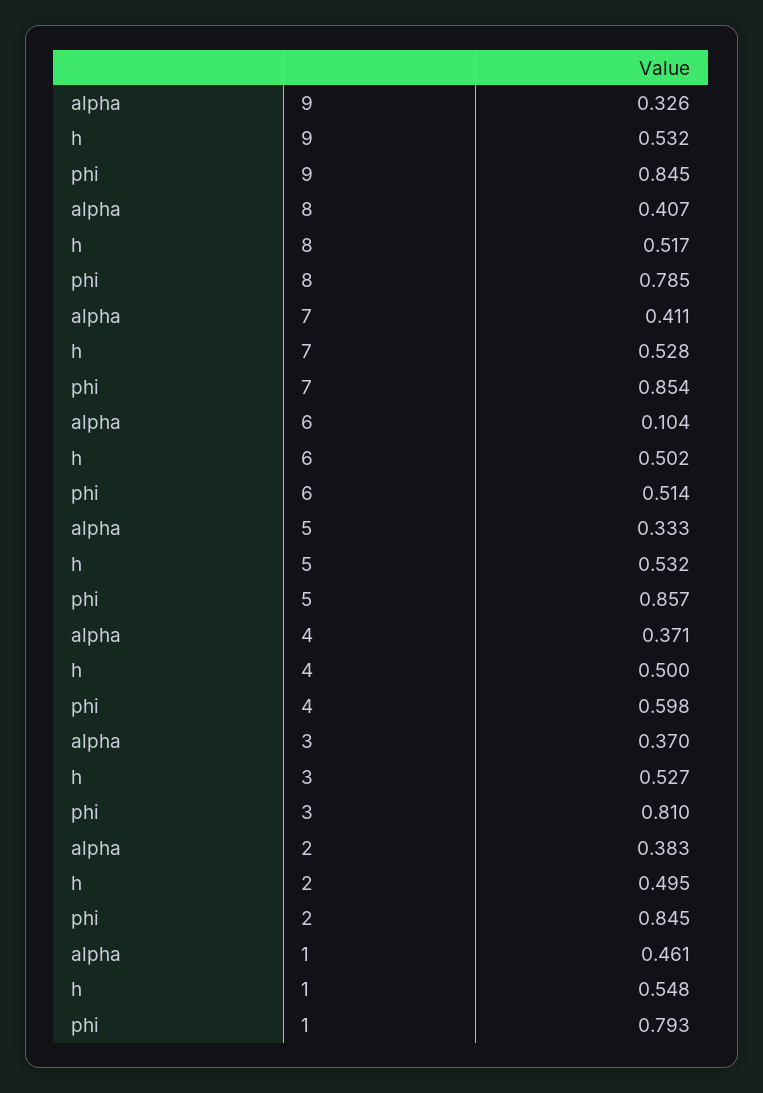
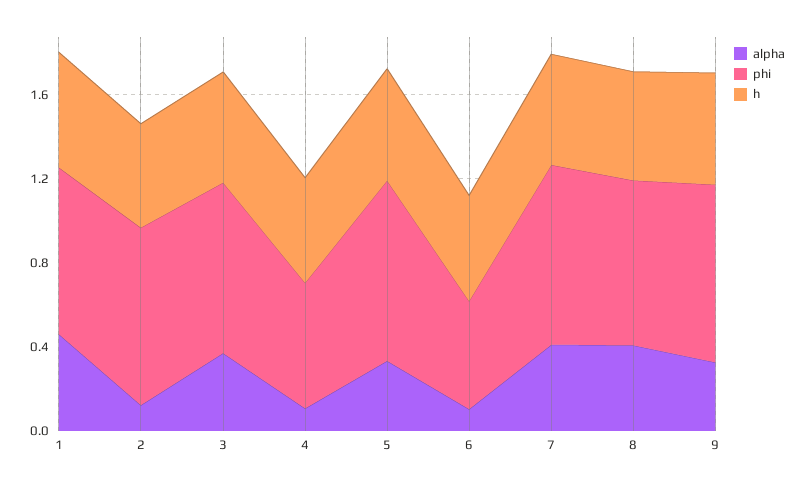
  {
    "alpha": {
      "9": 0.326,
      "8": 0.407,
      "7": 0.411,
      "6": 0.104,
      "5": 0.333,
-     "4": 0.371,
+     "4": 0.1,
      "3": 0.37,
-     "2": 0.383,
+     "2": 0.1,
      "1": 0.461
    },
    "h": {
      "9": 0.532,
      "8": 0.517,
      "7": 0.528,
      "6": 0.502,
      "5": 0.532,
      "4": 0.5,
      "3": 0.527,
      "2": 0.495,
      "1": 0.548
    },
    "phi": {
      "9": 0.845,
      "8": 0.785,
      "7": 0.854,
      "6": 0.514,
      "5": 0.857,
      "4": 0.598,
      "3": 0.81,
      "2": 0.845,
      "1": 0.793
    }
  }

